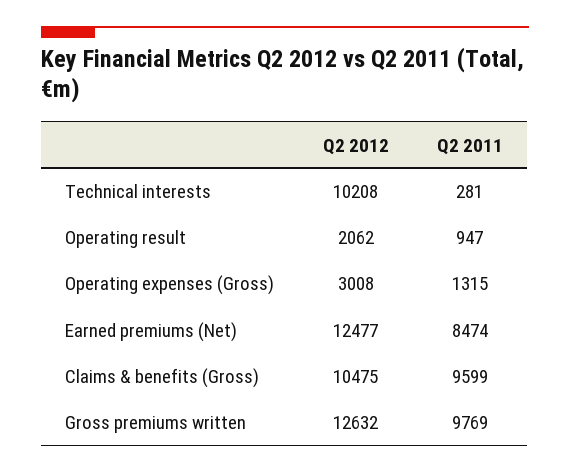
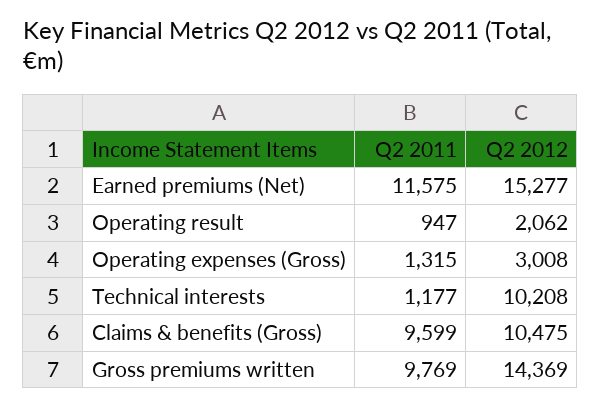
  {
    "Q2 2012": {
      "Technical interests": 10208,
      "Operating result": 2062,
      "Operating expenses (Gross)": 3008,
-     "Earned premiums (Net)": 12477,
+     "Earned premiums (Net)": 15277,
      "Claims & benefits (Gross)": 10475,
-     "Gross premiums written": 12632
+     "Gross premiums written": 14369
    },
    "Q2 2011": {
-     "Technical interests": 281,
+     "Technical interests": 1177,
      "Operating result": 947,
      "Operating expenses (Gross)": 1315,
-     "Earned premiums (Net)": 8474,
+     "Earned premiums (Net)": 11575,
      "Claims & benefits (Gross)": 9599,
      "Gross premiums written": 9769
    }
  }

